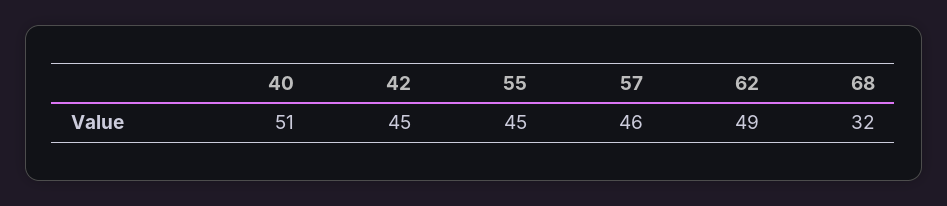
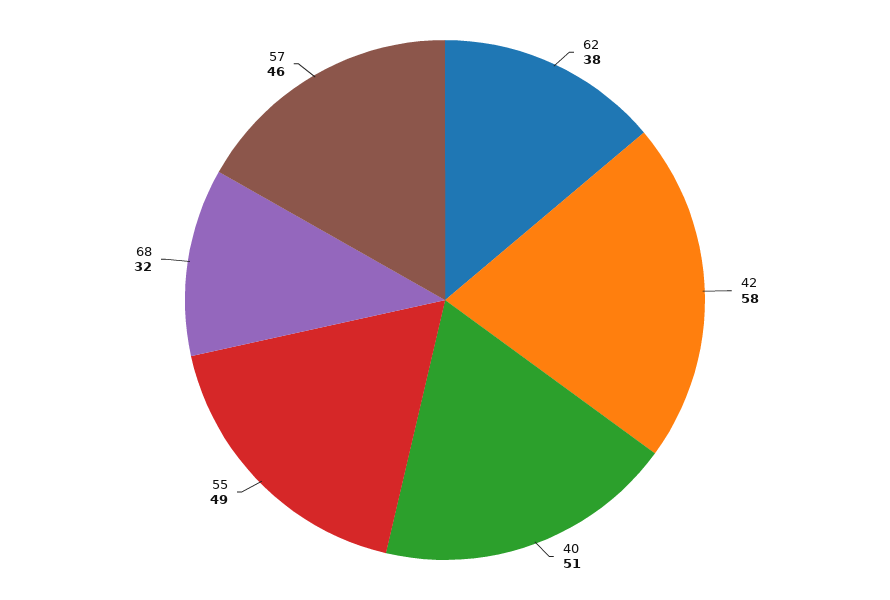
  {
    "40": 51,
-   "42": 45,
+   "42": 58,
-   "55": 45,
+   "55": 49,
    "57": 46,
-   "62": 49,
+   "62": 38,
    "68": 32
  }

